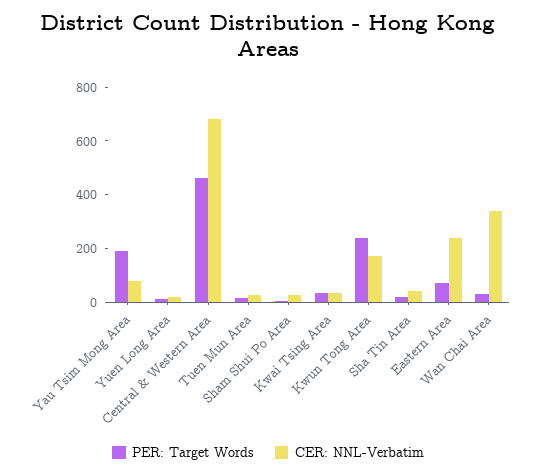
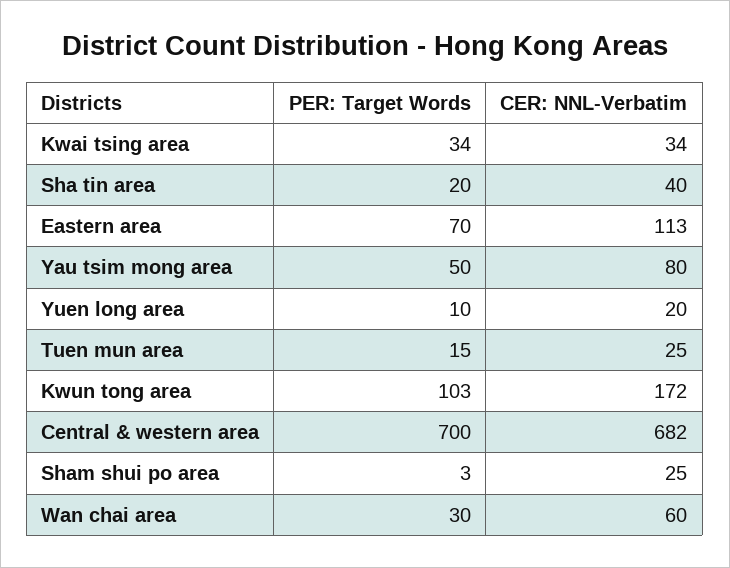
  {
    "PER: Target Words": {
-     "Yau Tsim Mong Area": 200,
+     "Yau Tsim Mong Area": 50,
      "Yuen Long Area": 10,
-     "Central & Western Area": 450,
+     "Central & Western Area": 700,
      "Tuen Mun Area": 15,
      "Sham Shui Po Area": 3,
      "Kwai Tsing Area": 34,
-     "Kwun Tong Area": 250,
+     "Kwun Tong Area": 103,
      "Sha Tin Area": 20,
      "Eastern Area": 70,
      "Wan Chai Area": 30
    },
    "CER: NNL-Verbatim": {
      "Yau Tsim Mong Area": 80,
      "Yuen Long Area": 20,
      "Central & Western Area": 682,
      "Tuen Mun Area": 25,
      "Sham Shui Po Area": 25,
      "Kwai Tsing Area": 34,
      "Kwun Tong Area": 172,
      "Sha Tin Area": 40,
-     "Eastern Area": 250,
+     "Eastern Area": 113,
-     "Wan Chai Area": 350
+     "Wan Chai Area": 60
    }
  }

